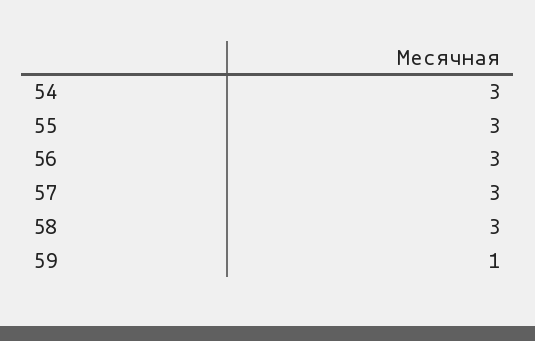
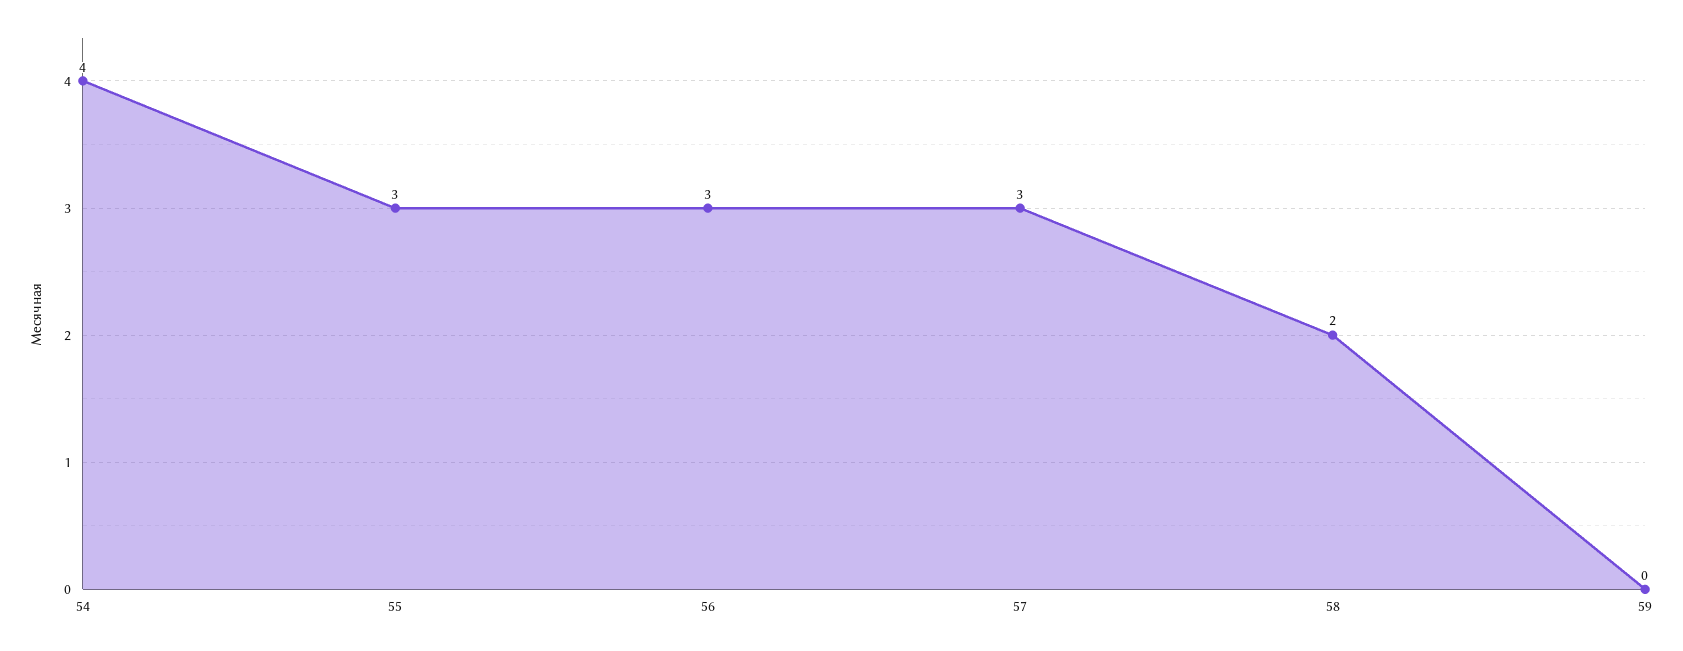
  {
-   "54": 3,
+   "54": 4,
    "55": 3,
    "56": 3,
    "57": 3,
-   "58": 3,
+   "58": 2,
-   "59": 1
+   "59": 0
  }

